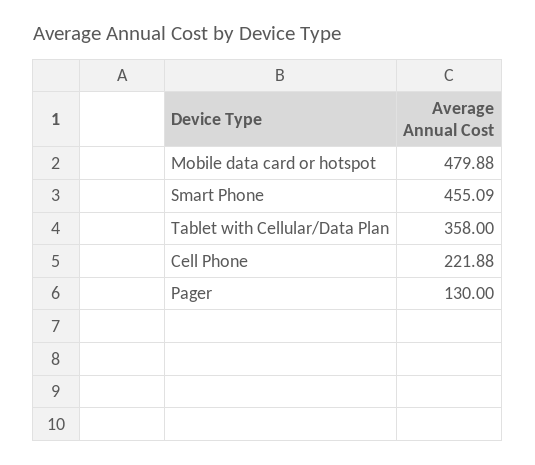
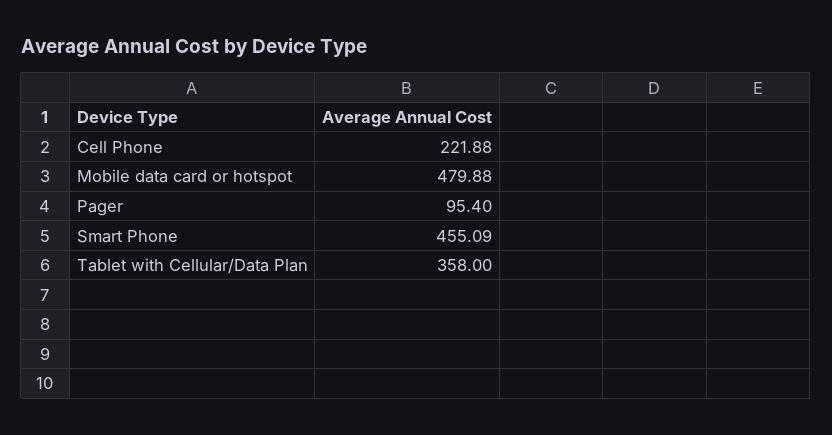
  {
    "Mobile data card or hotspot": 479.88,
    "Smart Phone": 455.09,
    "Tablet with Cellular/Data Plan": 358,
    "Cell Phone": 221.88,
-   "Pager": 130
+   "Pager": 95.4
  }

